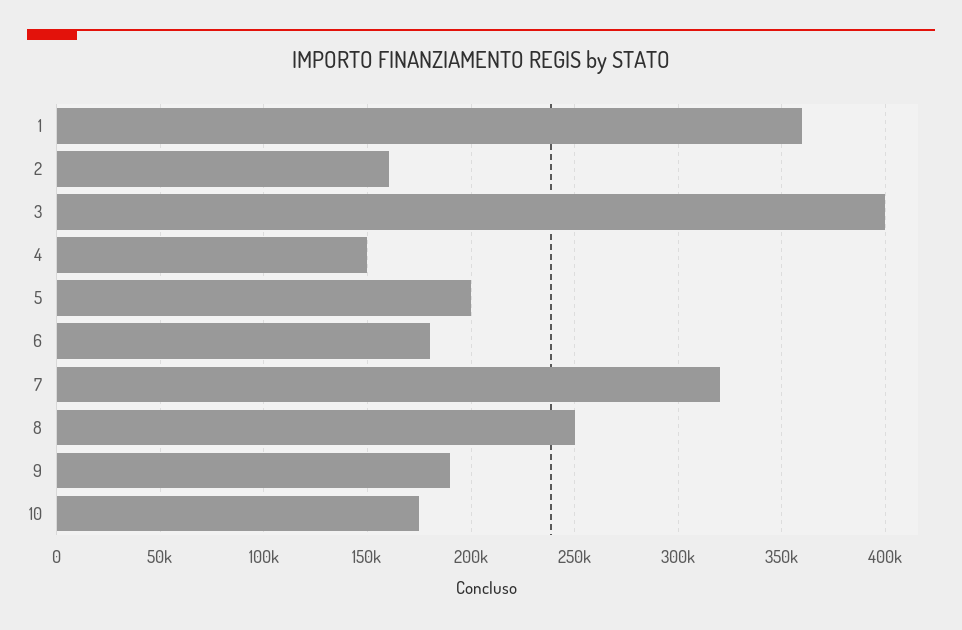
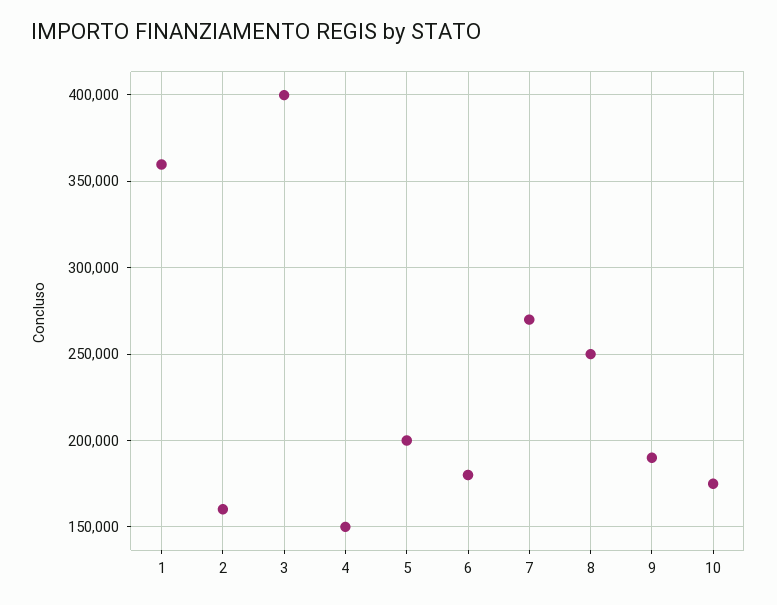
  {
    "1": 360000,
    "2": 160000,
    "3": 400000,
    "4": 150000,
    "5": 200000,
    "6": 180000,
-   "7": 320000,
+   "7": 270000,
    "8": 250000,
    "9": 190000,
    "10": 175000
  }

